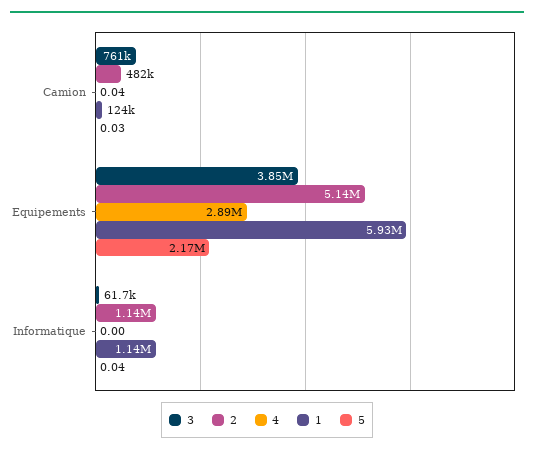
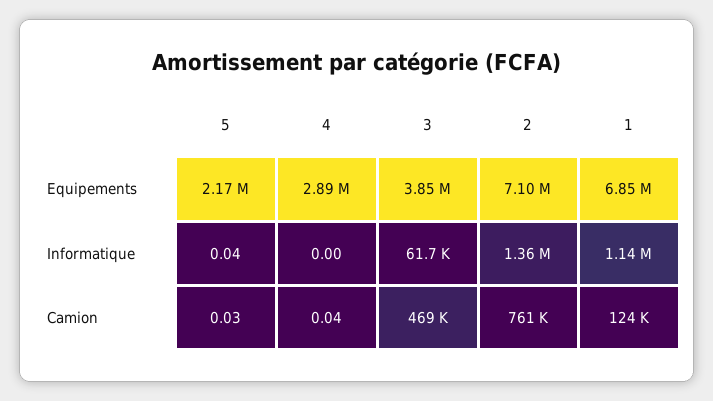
  {
    "3": {
-     "Camion": 761000,
+     "Camion": 469000,
      "Equipements": 3850000,
      "Informatique": 61700
    },
    "2": {
-     "Camion": 482000,
+     "Camion": 761000,
-     "Equipements": 5140000,
+     "Equipements": 7100000,
-     "Informatique": 1140000
+     "Informatique": 1360000
    },
    "4": {
      "Camion": 0.04,
      "Equipements": 2890000,
      "Informatique": 0
    },
    "1": {
      "Camion": 124000,
-     "Equipements": 5930000,
+     "Equipements": 6850000,
      "Informatique": 1140000
    },
    "5": {
      "Camion": 0.03,
      "Equipements": 2170000,
      "Informatique": 0.04
    }
  }

